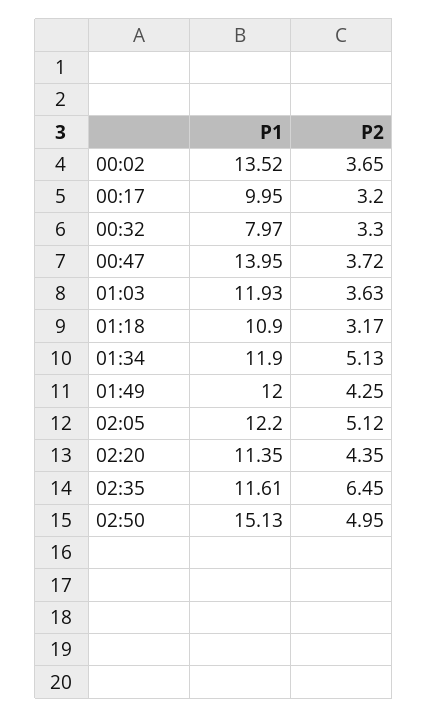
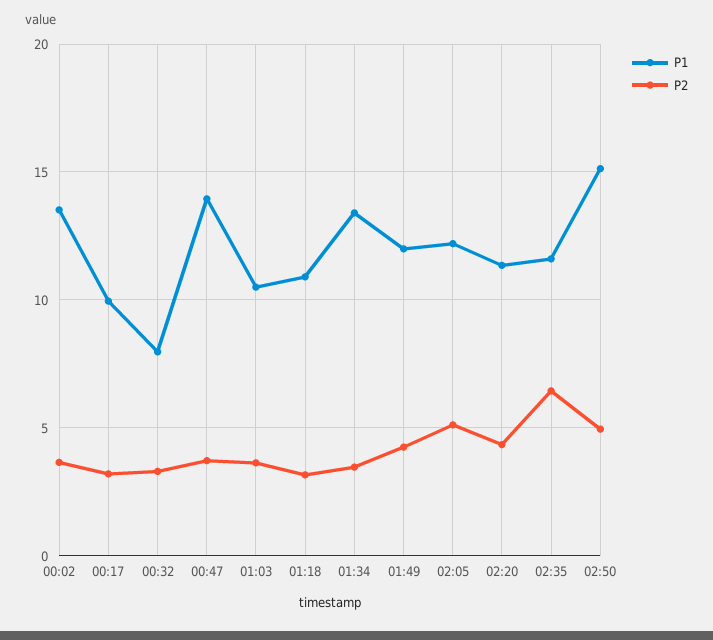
  {
    "P1": {
      "00:02": 13.52,
      "00:17": 9.95,
      "00:32": 7.97,
      "00:47": 13.95,
-     "01:03": 11.93,
+     "01:03": 10.5,
      "01:18": 10.9,
-     "01:34": 11.9,
+     "01:34": 13.5,
      "01:49": 12,
      "02:05": 12.2,
      "02:20": 11.35,
      "02:35": 11.61,
      "02:50": 15.13
    },
    "P2": {
      "00:02": 3.65,
      "00:17": 3.2,
      "00:32": 3.3,
      "00:47": 3.72,
      "01:03": 3.63,
      "01:18": 3.17,
-     "01:34": 5.13,
+     "01:34": 3.5,
      "01:49": 4.25,
      "02:05": 5.12,
      "02:20": 4.35,
      "02:35": 6.45,
      "02:50": 4.95
    }
  }

